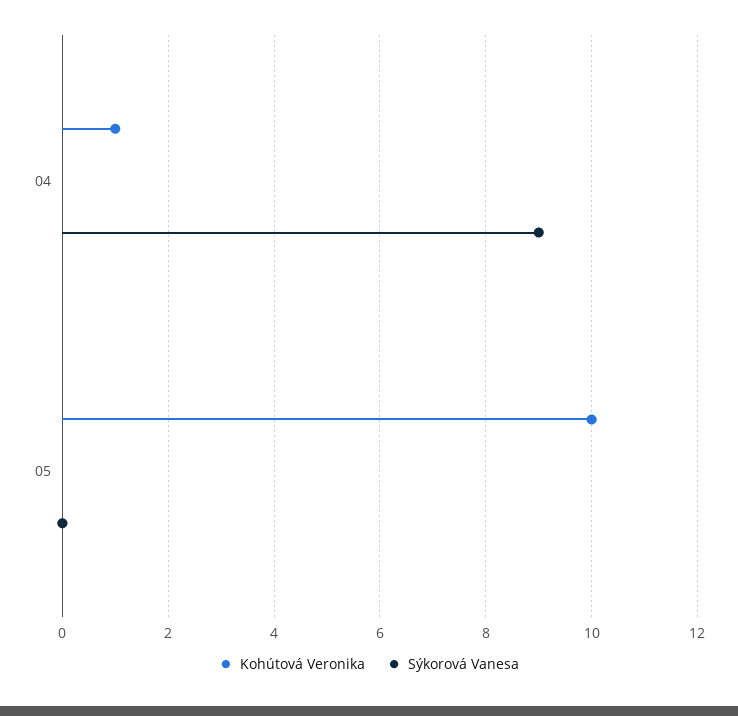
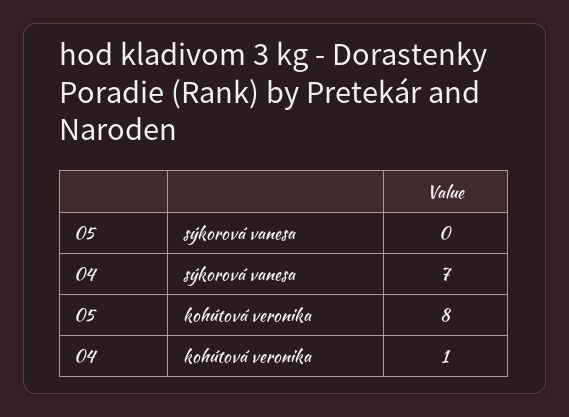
  {
    "Kohútová Veronika": {
      "04": 1,
-     "05": 10
+     "05": 8
    },
    "Sýkorová Vanesa": {
-     "04": 9,
+     "04": 7,
      "05": 0
    }
  }

